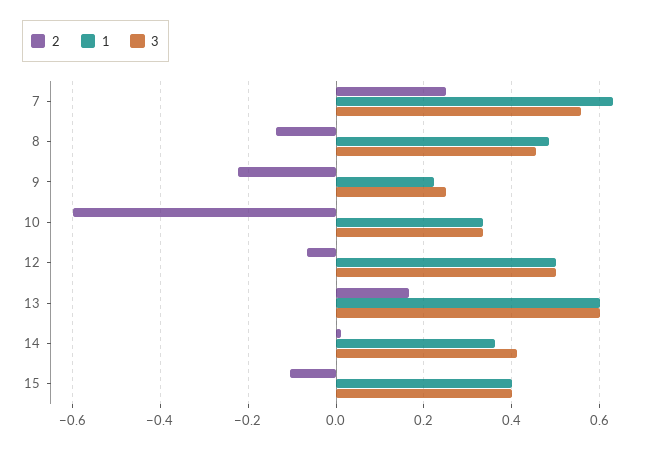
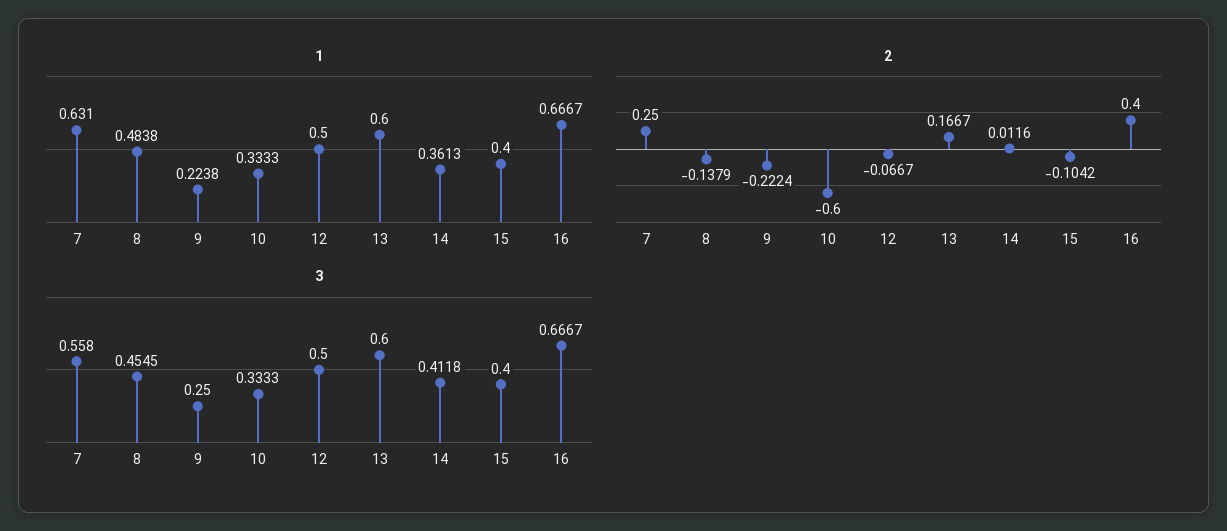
  {
    "2": {
      "7": 0.25,
      "8": -0.1379,
      "9": -0.2224,
      "10": -0.6,
      "12": -0.0667,
      "13": 0.1667,
      "14": 0.0116,
-     "15": -0.1042
+     "15": -0.1042,
+     "16": 0.4
    },
    "1": {
      "7": 0.631,
      "8": 0.4838,
      "9": 0.2238,
      "10": 0.3333,
      "12": 0.5,
      "13": 0.6,
      "14": 0.3613,
-     "15": 0.4
+     "15": 0.4,
+     "16": 0.6667
    },
    "3": {
      "7": 0.558,
      "8": 0.4545,
      "9": 0.25,
      "10": 0.3333,
      "12": 0.5,
      "13": 0.6,
      "14": 0.4118,
-     "15": 0.4
+     "15": 0.4,
+     "16": 0.6667
    }
  }

